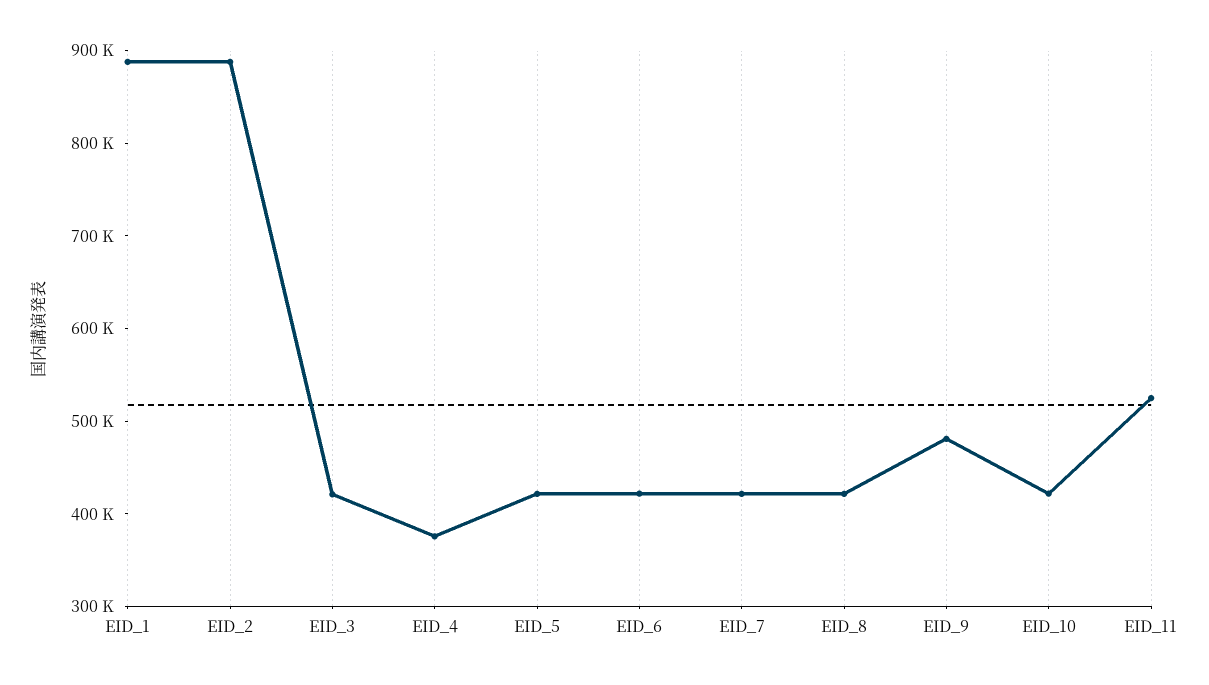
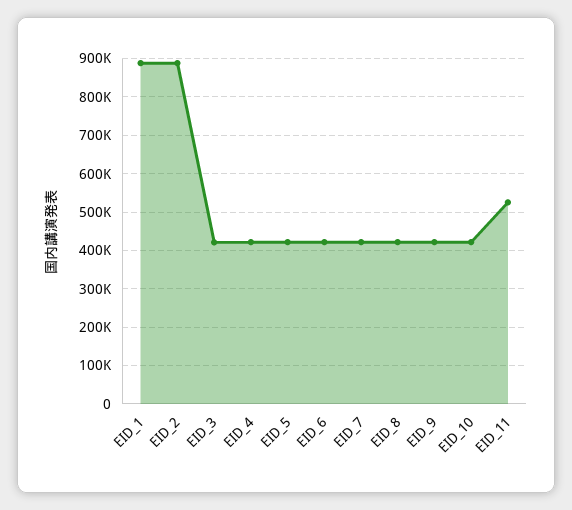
  {
    "EID_1": 880000,
    "EID_2": 880000,
    "EID_3": 420000,
-   "EID_4": 380000,
+   "EID_4": 420000,
    "EID_5": 420000,
    "EID_6": 420000,
    "EID_7": 420000,
    "EID_8": 420000,
-   "EID_9": 480000,
+   "EID_9": 420000,
    "EID_10": 420000,
    "EID_11": 520000
  }

